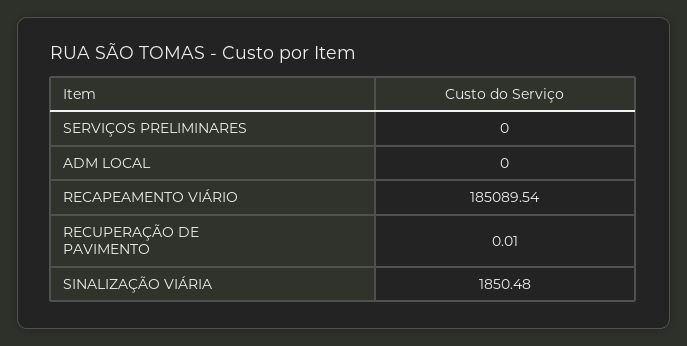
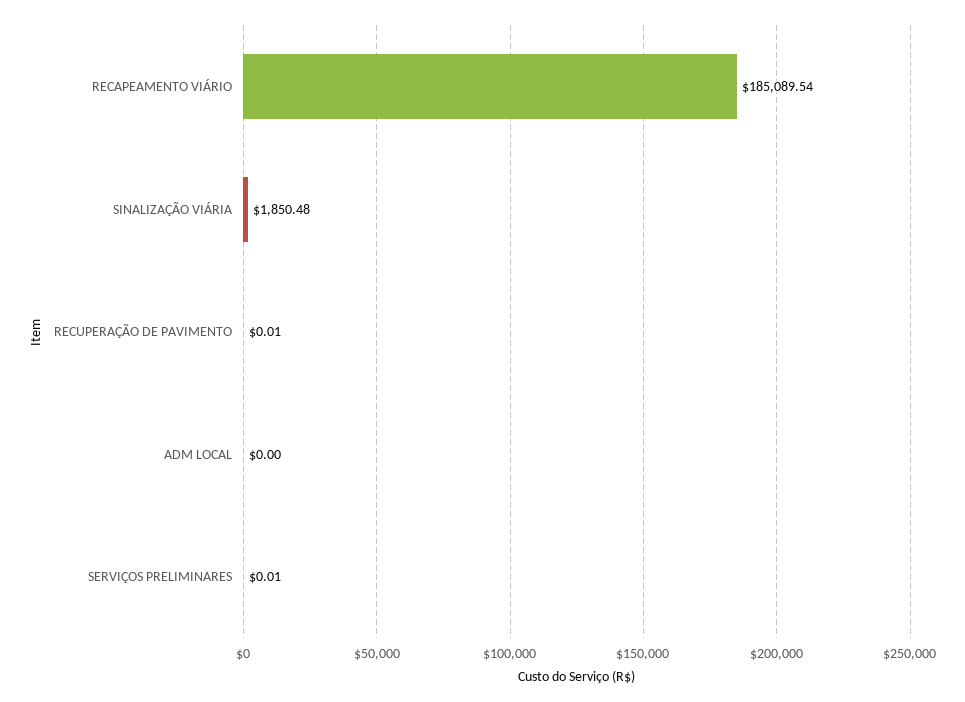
  {
-   "SERVIÇOS PRELIMINARES": 0,
+   "SERVIÇOS PRELIMINARES": 0.01,
    "ADM LOCAL": 0,
    "RECAPEAMENTO VIÁRIO": 185089.54,
    "RECUPERAÇÃO DE PAVIMENTO": 0.01,
    "SINALIZAÇÃO VIÁRIA": 1850.48
  }

